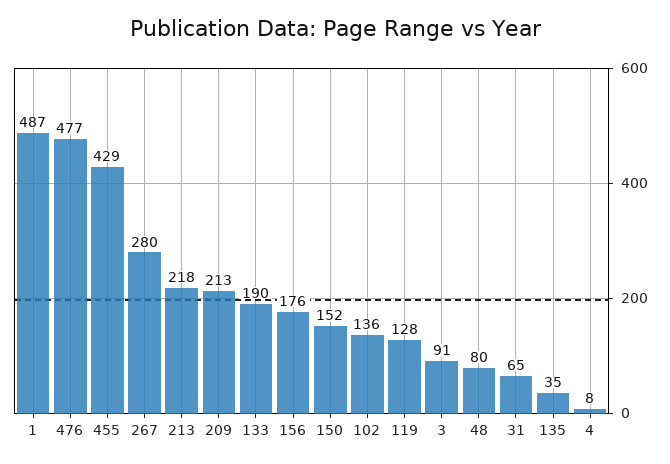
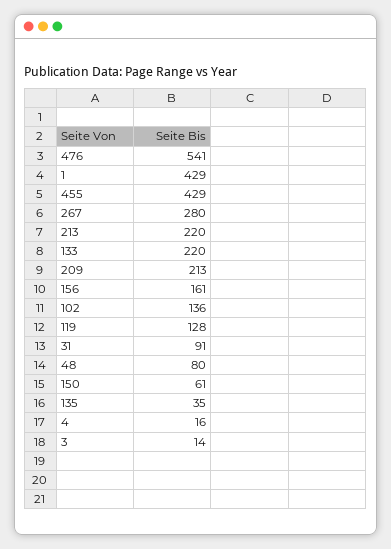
  {
-   "1": 487,
+   "1": 429,
-   "476": 477,
+   "476": 541,
    "455": 429,
    "267": 280,
-   "213": 218,
+   "213": 220,
    "209": 213,
-   "133": 190,
+   "133": 220,
-   "156": 176,
+   "156": 161,
-   "150": 152,
+   "150": 61,
    "102": 136,
    "119": 128,
-   "3": 91,
+   "3": 14,
    "48": 80,
-   "31": 65,
+   "31": 91,
    "135": 35,
-   "4": 8
+   "4": 16
  }

